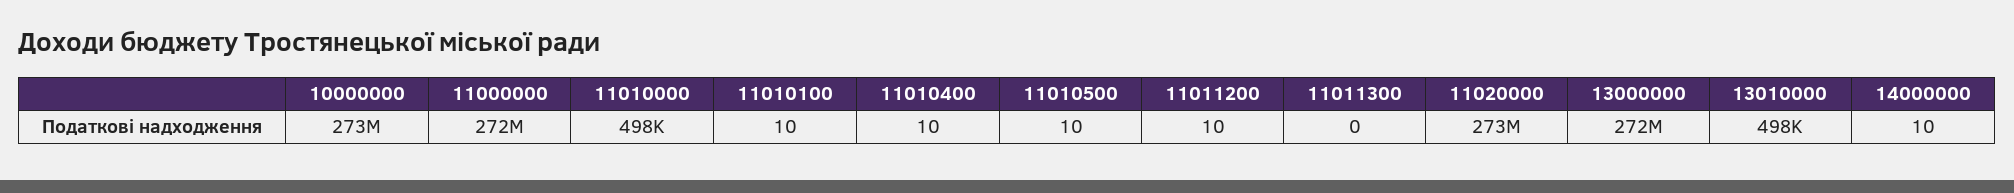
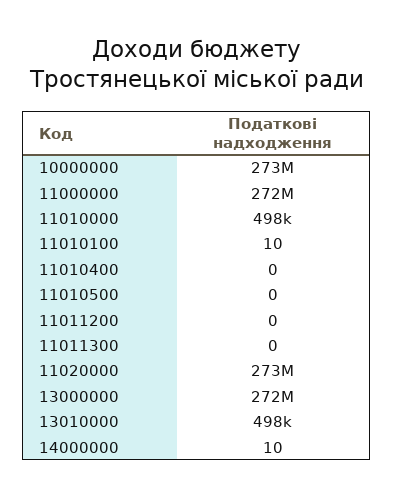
  {
    "10000000": 273000000,
    "11000000": 272000000,
    "11010000": 498000,
    "11010100": 10,
-   "11010400": 10,
+   "11010400": 0,
-   "11010500": 10,
+   "11010500": 0,
-   "11011200": 10,
+   "11011200": 0,
    "11011300": 0,
    "11020000": 273000000,
    "13000000": 272000000,
    "13010000": 498000,
    "14000000": 10
  }

